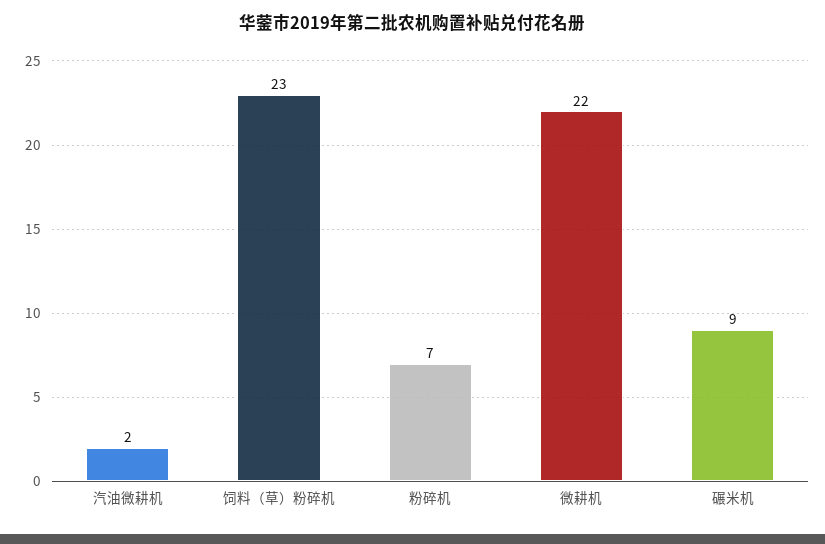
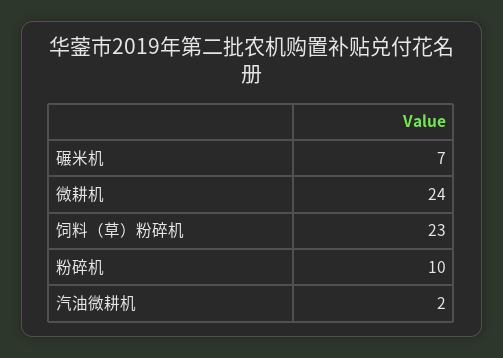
  {
    "汽油微耕机": 2,
    "饲料（草）粉碎机": 23,
-   "粉碎机": 7,
+   "粉碎机": 10,
-   "微耕机": 22,
+   "微耕机": 24,
-   "碾米机": 9
+   "碾米机": 7
  }

